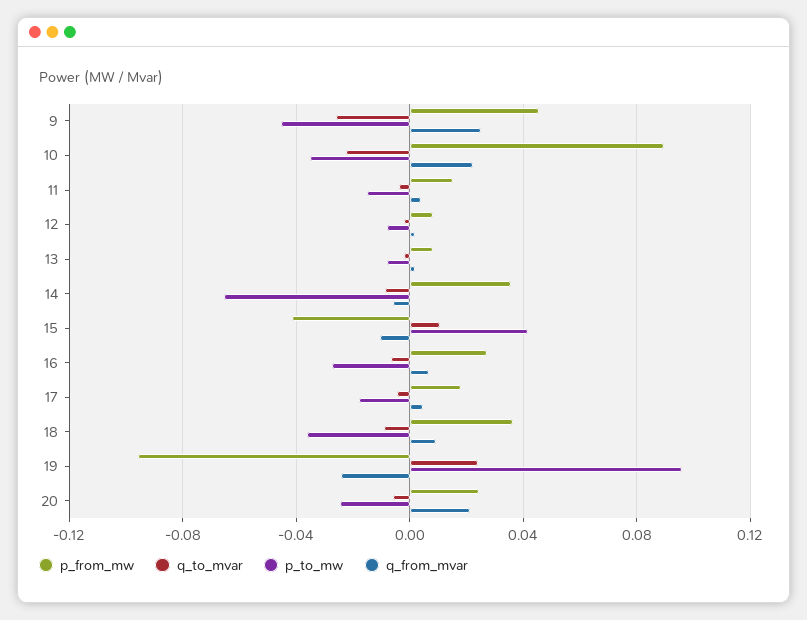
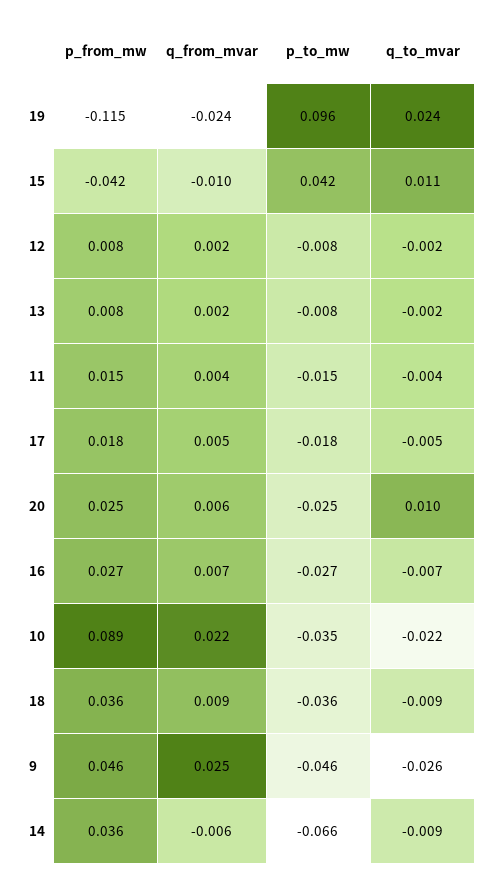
  {
    "p_from_mw": {
      "9": 0.046,
      "10": 0.089,
      "11": 0.015,
      "12": 0.008,
      "13": 0.008,
      "14": 0.036,
      "15": -0.042,
      "16": 0.027,
      "17": 0.018,
      "18": 0.036,
-     "19": -0.095,
+     "19": -0.115,
      "20": 0.025
    },
    "q_to_mvar": {
      "9": -0.026,
      "10": -0.022,
      "11": -0.004,
      "12": -0.002,
      "13": -0.002,
      "14": -0.009,
      "15": 0.011,
      "16": -0.007,
      "17": -0.005,
      "18": -0.009,
      "19": 0.024,
-     "20": -0.005
+     "20": 0.01
    },
    "p_to_mw": {
      "9": -0.046,
      "10": -0.035,
      "11": -0.015,
      "12": -0.008,
      "13": -0.008,
      "14": -0.066,
      "15": 0.042,
      "16": -0.027,
      "17": -0.018,
      "18": -0.036,
      "19": 0.096,
      "20": -0.025
    },
    "q_from_mvar": {
      "9": 0.025,
      "10": 0.022,
      "11": 0.004,
      "12": 0.002,
      "13": 0.002,
      "14": -0.006,
      "15": -0.01,
      "16": 0.007,
      "17": 0.005,
      "18": 0.009,
      "19": -0.024,
-     "20": 0.02
+     "20": 0.006
    }
  }

